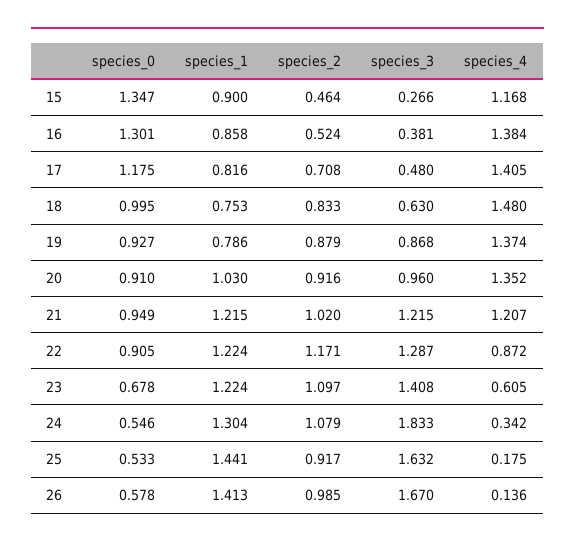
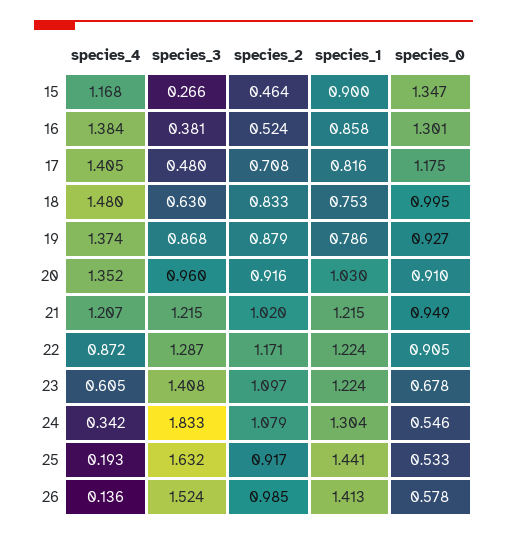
  {
    "species_0": {
      "15": 1.347,
      "16": 1.301,
      "17": 1.175,
      "18": 0.995,
      "19": 0.927,
      "20": 0.91,
      "21": 0.949,
      "22": 0.905,
      "23": 0.678,
      "24": 0.546,
      "25": 0.533,
      "26": 0.578
    },
    "species_1": {
      "15": 0.9,
      "16": 0.858,
      "17": 0.816,
      "18": 0.753,
      "19": 0.786,
      "20": 1.03,
      "21": 1.215,
      "22": 1.224,
      "23": 1.224,
      "24": 1.304,
      "25": 1.441,
      "26": 1.413
    },
    "species_2": {
      "15": 0.464,
      "16": 0.524,
      "17": 0.708,
      "18": 0.833,
      "19": 0.879,
      "20": 0.916,
      "21": 1.02,
      "22": 1.171,
      "23": 1.097,
      "24": 1.079,
      "25": 0.917,
      "26": 0.985
    },
    "species_3": {
      "15": 0.266,
      "16": 0.381,
      "17": 0.48,
      "18": 0.63,
      "19": 0.868,
      "20": 0.96,
      "21": 1.215,
      "22": 1.287,
      "23": 1.408,
      "24": 1.833,
      "25": 1.632,
-     "26": 1.67
+     "26": 1.524
    },
    "species_4": {
      "15": 1.168,
      "16": 1.384,
      "17": 1.405,
      "18": 1.48,
      "19": 1.374,
      "20": 1.352,
      "21": 1.207,
      "22": 0.872,
      "23": 0.605,
      "24": 0.342,
-     "25": 0.175,
+     "25": 0.193,
      "26": 0.136
    }
  }

